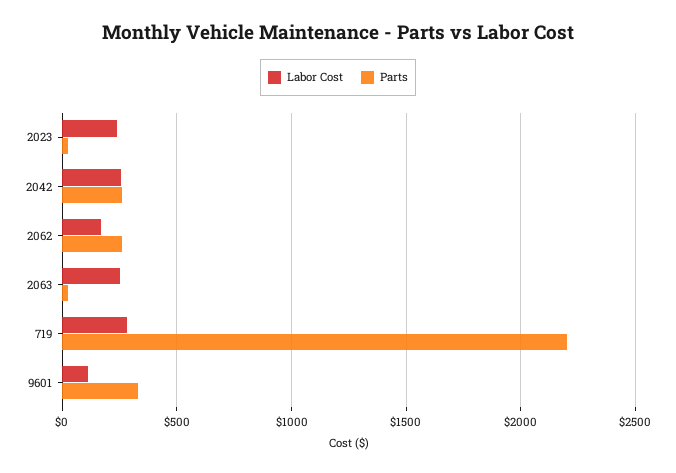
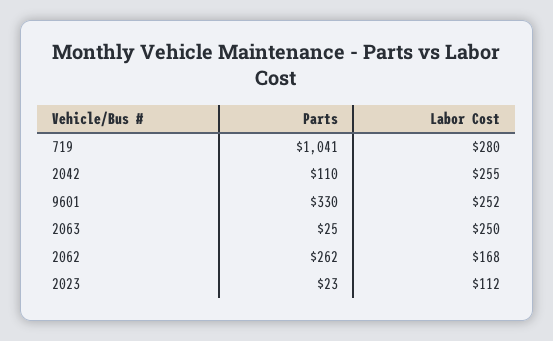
  {
    "Labor Cost": {
-     "2023": 250,
+     "2023": 112,
      "2042": 255,
      "2062": 168,
      "2063": 250,
      "719": 280,
-     "9601": 100
+     "9601": 252
    },
    "Parts": {
      "2023": 23,
-     "2042": 250,
+     "2042": 110,
      "2062": 262,
      "2063": 25,
-     "719": 2200,
+     "719": 1041,
      "9601": 330
    }
  }

